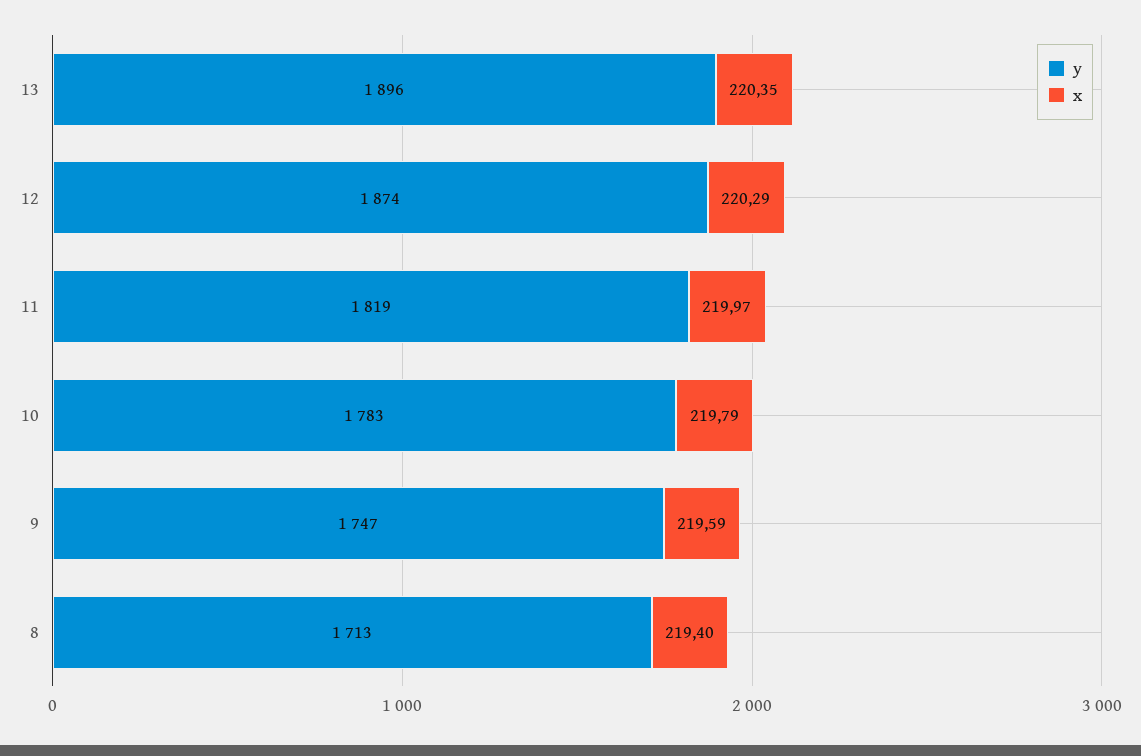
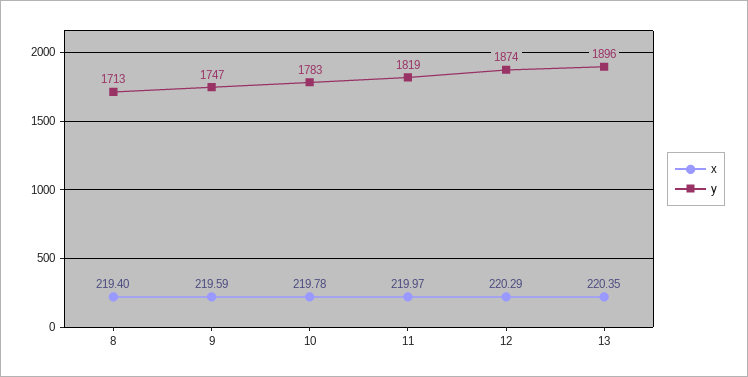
  {
    "y": {
      "13": 1896,
      "12": 1874,
      "11": 1819,
      "10": 1783,
      "9": 1747,
      "8": 1713
    },
    "x": {
      "13": 220.35,
      "12": 220.29,
      "11": 219.97,
-     "10": 219.79,
+     "10": 219.78,
      "9": 219.59,
      "8": 219.4
    }
  }

